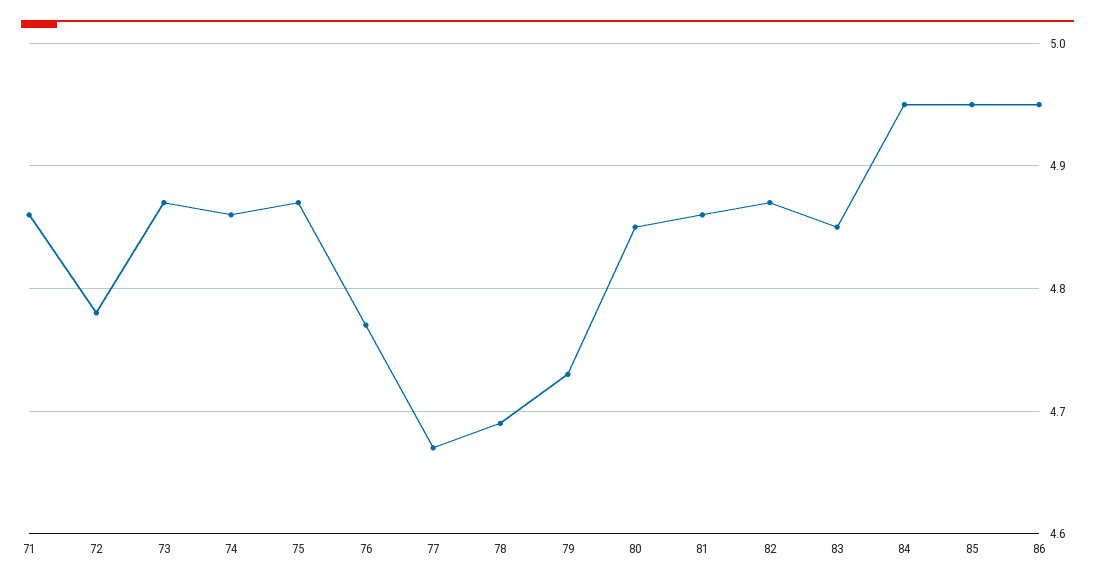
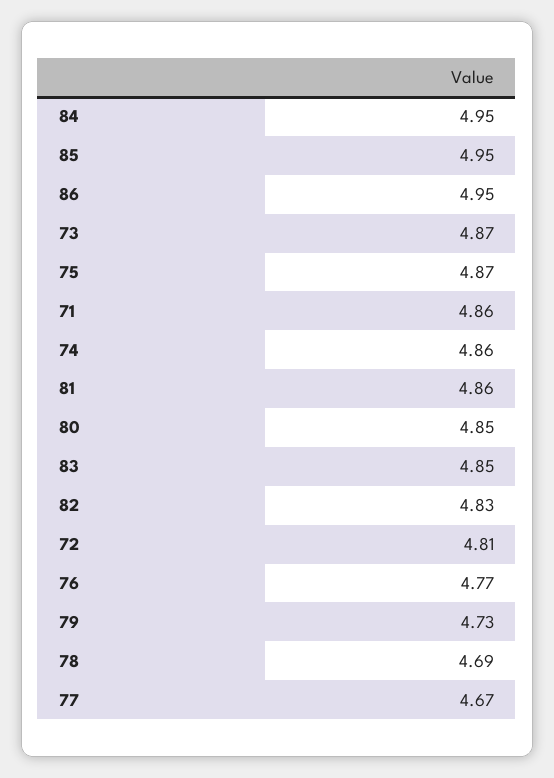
  {
    "71": 4.86,
-   "72": 4.78,
+   "72": 4.81,
    "73": 4.87,
    "74": 4.86,
    "75": 4.87,
    "76": 4.77,
    "77": 4.67,
    "78": 4.69,
    "79": 4.73,
    "80": 4.85,
    "81": 4.86,
-   "82": 4.87,
+   "82": 4.83,
    "83": 4.85,
    "84": 4.95,
    "85": 4.95,
    "86": 4.95
  }

